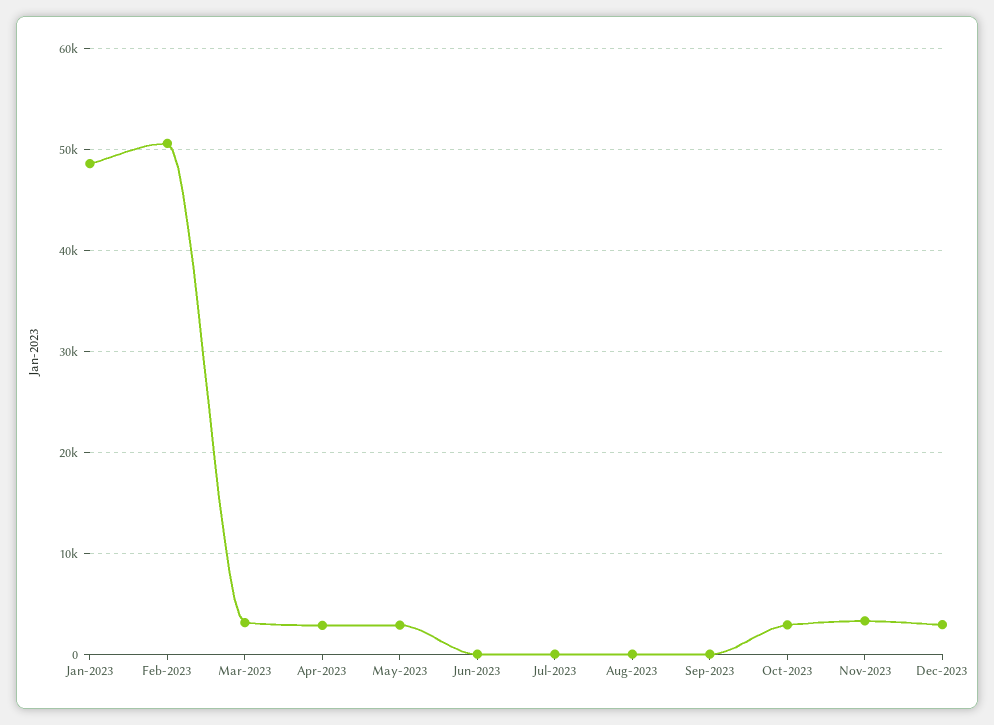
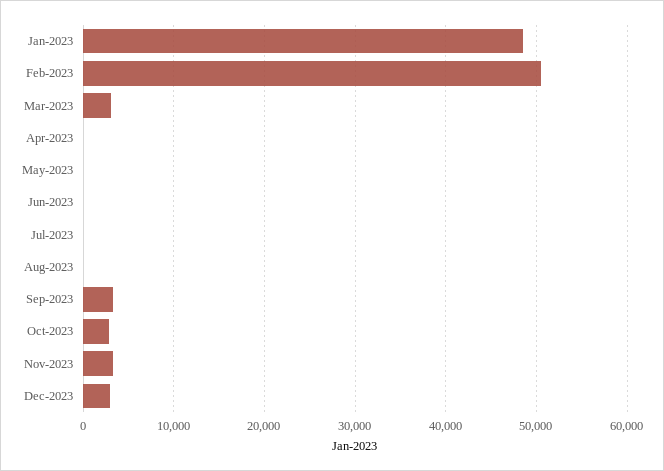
  {
    "Jan-2023": 49000,
    "Feb-2023": 51000,
    "Mar-2023": 3000,
-   "Apr-2023": 3000,
+   "Apr-2023": 0,
-   "May-2023": 3000,
+   "May-2023": 0,
    "Jun-2023": 0,
    "Jul-2023": 0,
    "Aug-2023": 0,
-   "Sep-2023": 0,
+   "Sep-2023": 3000,
    "Oct-2023": 3000,
    "Nov-2023": 3000,
    "Dec-2023": 3000
  }

